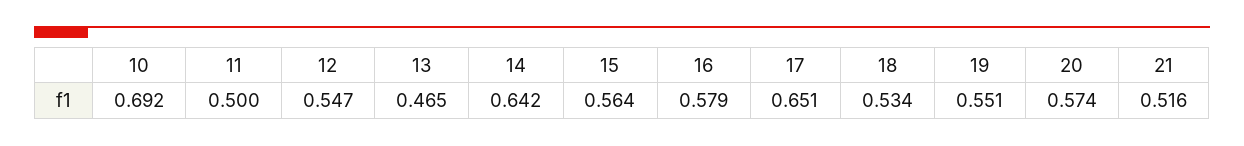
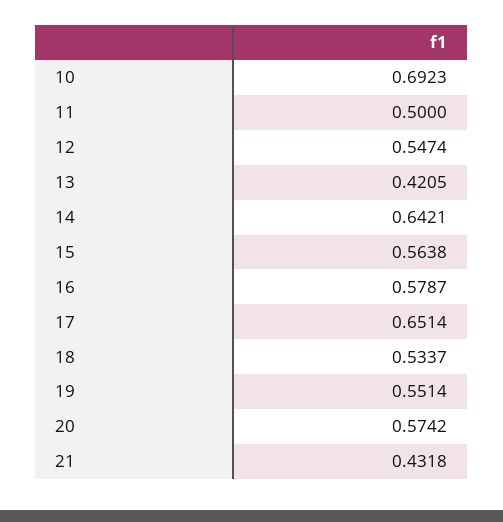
  {
    "10": 0.6923,
    "11": 0.5,
    "12": 0.5474,
-   "13": 0.465,
+   "13": 0.4205,
    "14": 0.6421,
    "15": 0.5638,
    "16": 0.5787,
    "17": 0.6514,
    "18": 0.5337,
    "19": 0.5514,
    "20": 0.5742,
-   "21": 0.516
+   "21": 0.4318
  }

